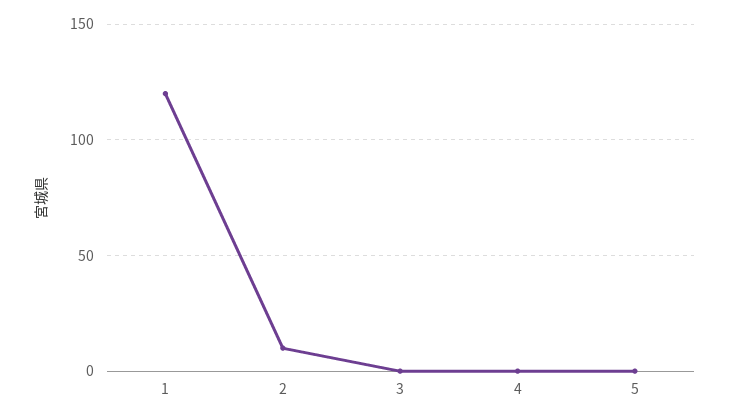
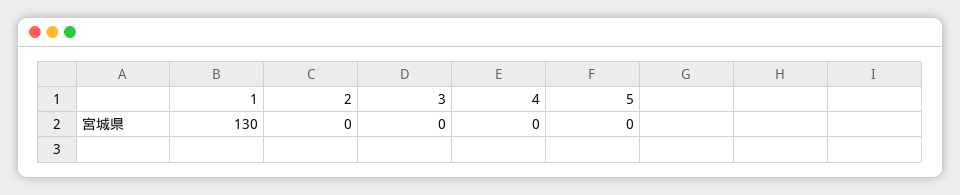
  {
-   "1": 120,
+   "1": 130,
-   "2": 10,
+   "2": 0,
    "3": 0,
    "4": 0,
    "5": 0
  }

